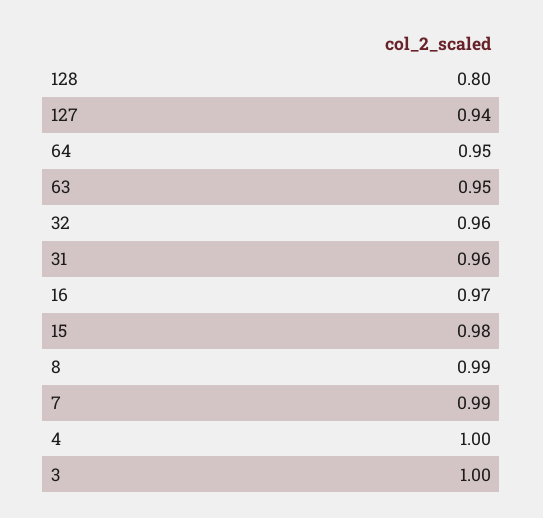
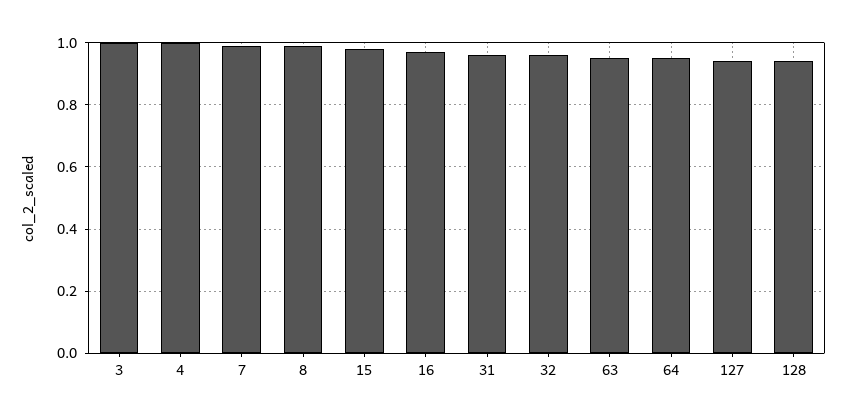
  {
-   "128": 0.8,
+   "128": 0.95,
    "127": 0.94,
    "64": 0.95,
    "63": 0.95,
    "32": 0.96,
    "31": 0.96,
    "16": 0.97,
    "15": 0.98,
    "8": 0.99,
    "7": 0.99,
    "4": 1,
    "3": 1
  }

